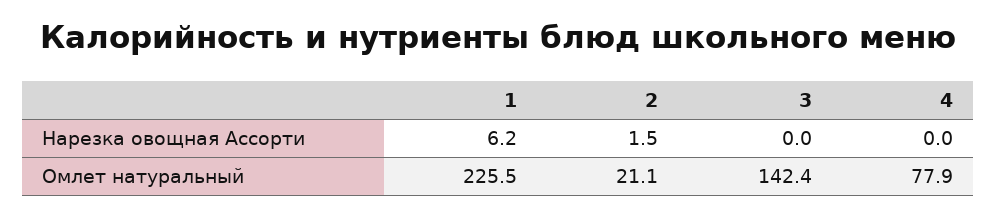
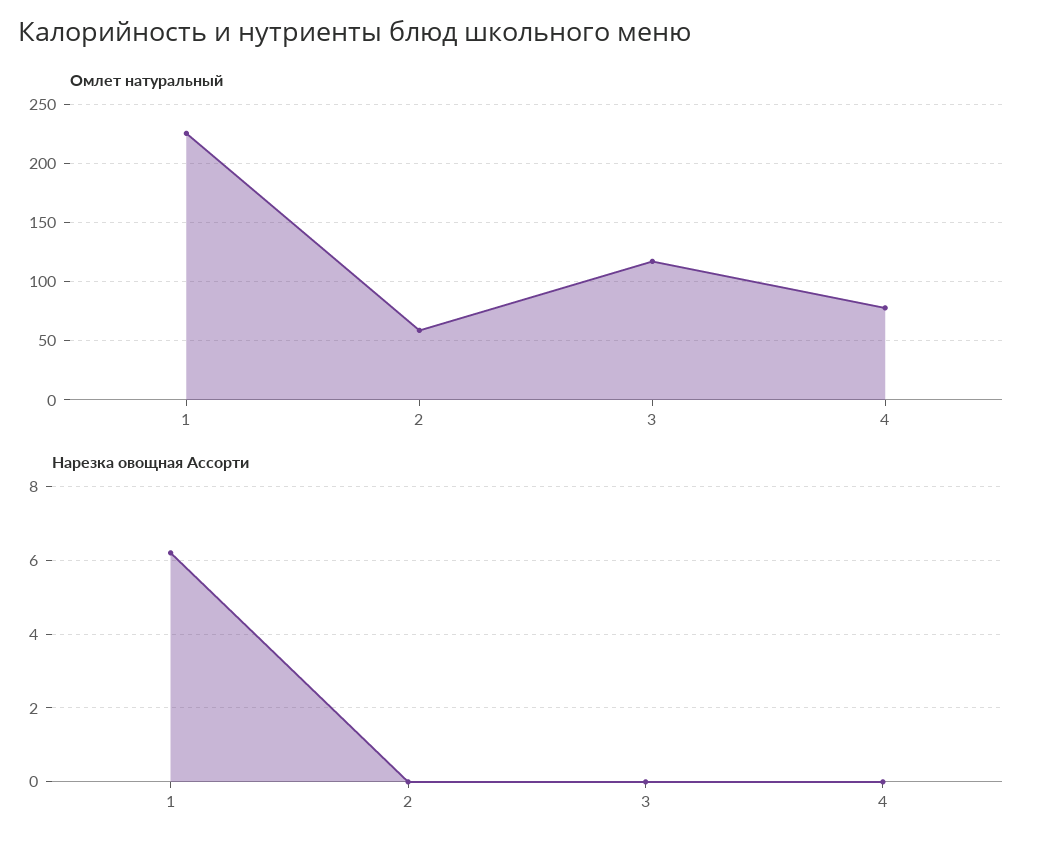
  {
    "Нарезка овощная Ассорти": {
      "1": 6.2,
-     "2": 1.5,
+     "2": 0,
      "3": 0,
      "4": 0
    },
    "Омлет натуральный": {
      "1": 225.5,
-     "2": 21.1,
+     "2": 60,
-     "3": 142.4,
+     "3": 120,
      "4": 77.9
    }
  }

